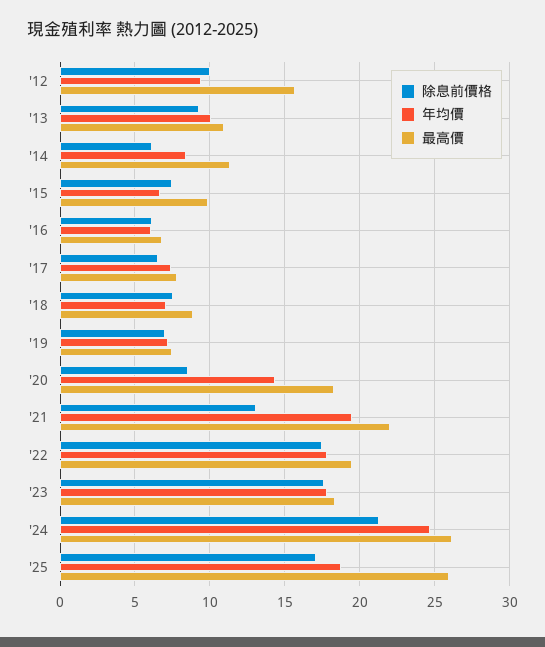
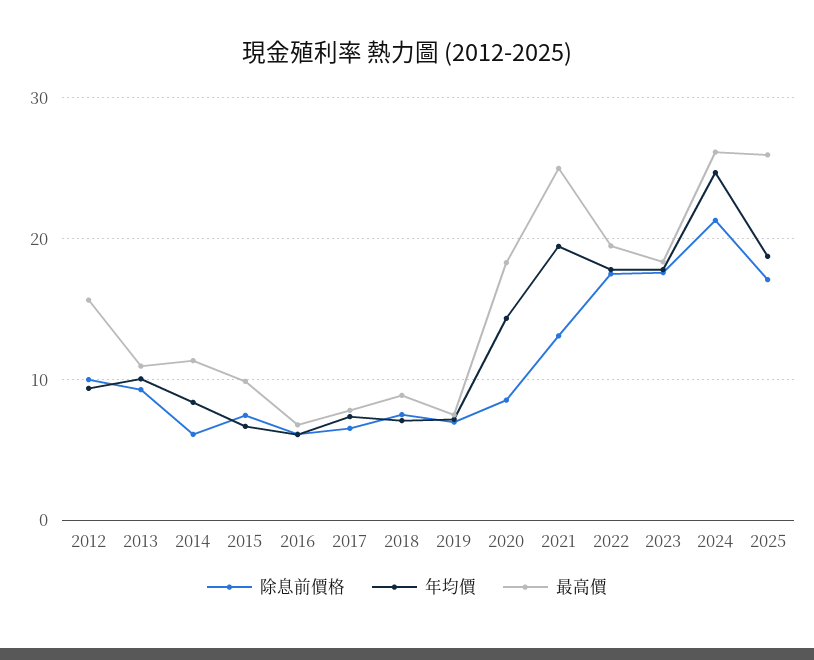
  {
    "除息前價格": {
      "'12": 10,
      "'13": 9.5,
      "'14": 6,
      "'15": 7.5,
      "'16": 6,
      "'17": 6.5,
      "'18": 7.5,
      "'19": 7,
      "'20": 8.5,
      "'21": 13,
      "'22": 17.5,
      "'23": 17.5,
      "'24": 21.5,
      "'25": 17
    },
    "年均價": {
      "'12": 9.5,
      "'13": 10,
      "'14": 8.5,
      "'15": 6.5,
      "'16": 6,
      "'17": 7.5,
      "'18": 7,
      "'19": 7,
      "'20": 14.5,
      "'21": 19.5,
      "'22": 18,
      "'23": 18,
      "'24": 24.5,
      "'25": 19
    },
    "最高價": {
      "'12": 15.5,
      "'13": 11,
      "'14": 11.5,
      "'15": 10,
      "'16": 7,
      "'17": 8,
      "'18": 9,
      "'19": 7.5,
      "'20": 18.5,
-     "'21": 22,
+     "'21": 25,
      "'22": 19.5,
      "'23": 18.5,
      "'24": 26,
      "'25": 26
    }
  }

